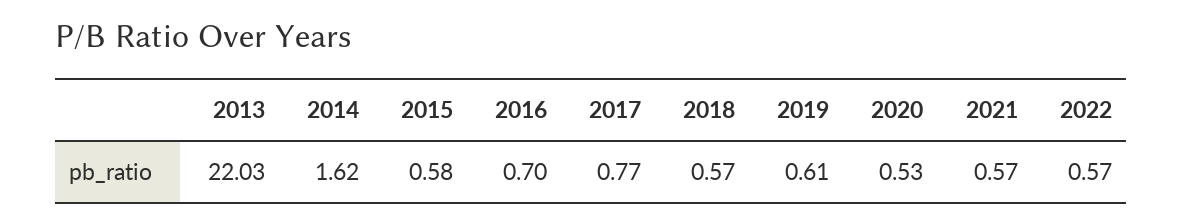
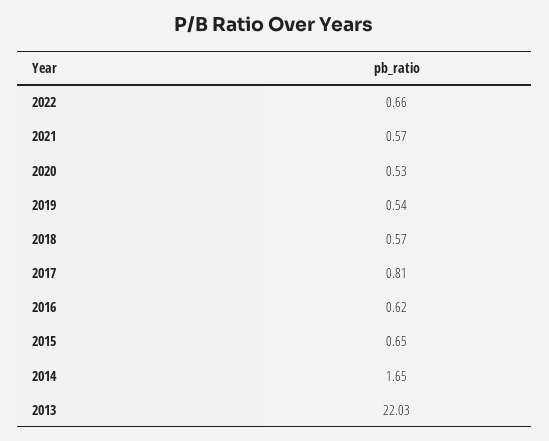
  {
    "2013": 22.03,
-   "2014": 1.62,
+   "2014": 1.65,
-   "2015": 0.58,
+   "2015": 0.65,
-   "2016": 0.7,
+   "2016": 0.62,
-   "2017": 0.77,
+   "2017": 0.81,
    "2018": 0.57,
-   "2019": 0.61,
+   "2019": 0.54,
    "2020": 0.53,
    "2021": 0.57,
-   "2022": 0.57
+   "2022": 0.66
  }

